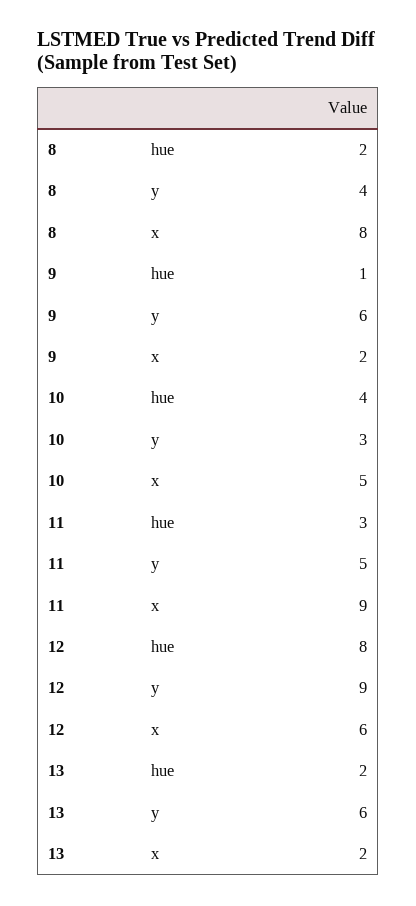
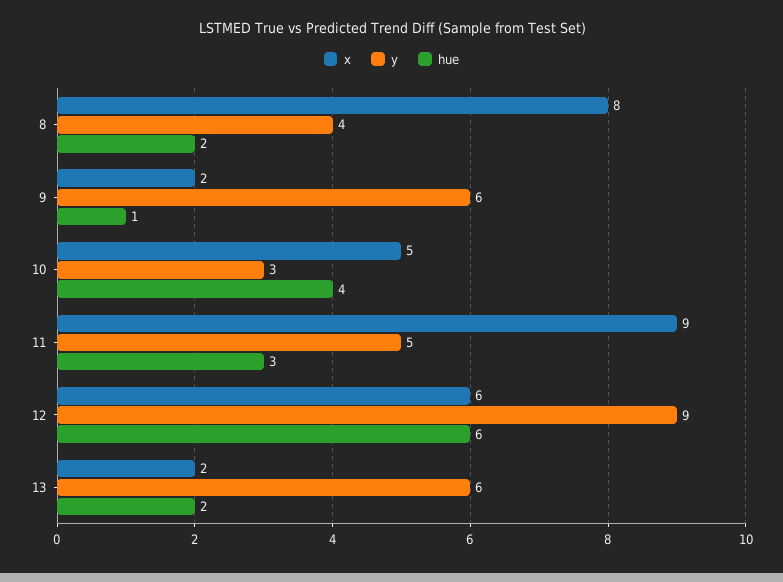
  {
    "hue": {
      "8": 2,
      "9": 1,
      "10": 4,
      "11": 3,
-     "12": 8,
+     "12": 6,
      "13": 2
    },
    "y": {
      "8": 4,
      "9": 6,
      "10": 3,
      "11": 5,
      "12": 9,
      "13": 6
    },
    "x": {
      "8": 8,
      "9": 2,
      "10": 5,
      "11": 9,
      "12": 6,
      "13": 2
    }
  }

